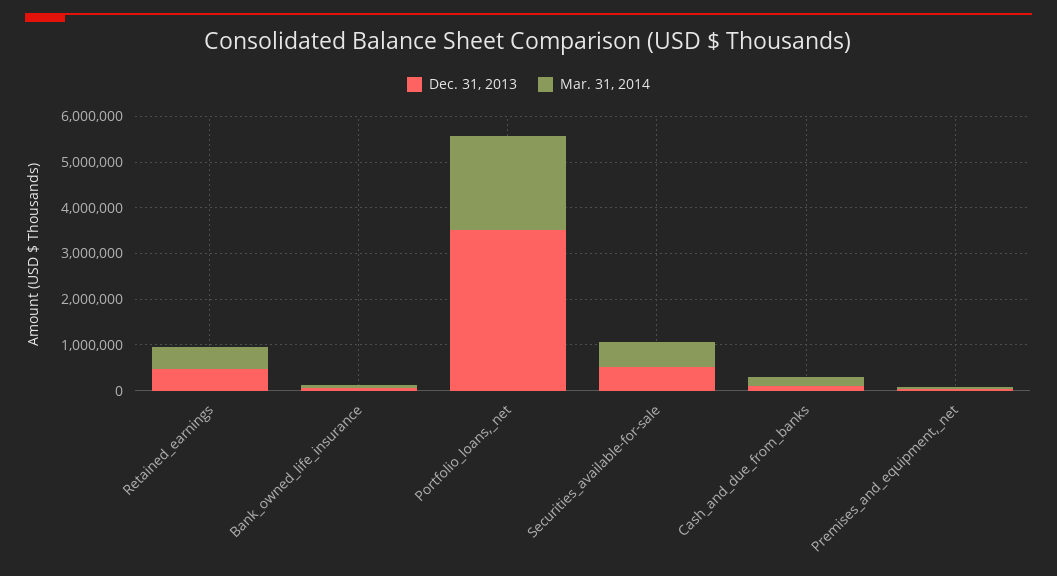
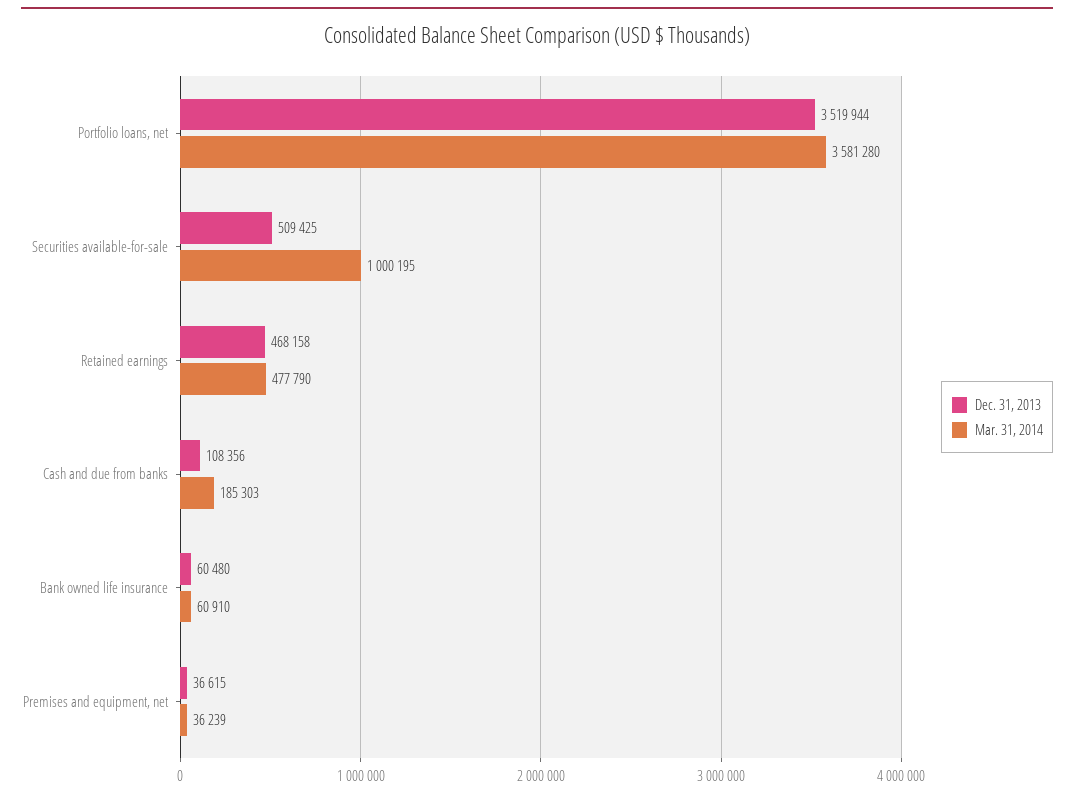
  {
    "Dec. 31, 2013": {
      "Retained_earnings": 468158,
      "Bank_owned_life_insurance": 60480,
      "Portfolio_loans,_net": 3519944,
      "Securities_available-for-sale": 509425,
      "Cash_and_due_from_banks": 108356,
      "Premises_and_equipment,_net": 36615
    },
    "Mar. 31, 2014": {
      "Retained_earnings": 477790,
      "Bank_owned_life_insurance": 60910,
-     "Portfolio_loans,_net": 2000000,
+     "Portfolio_loans,_net": 3581280,
-     "Securities_available-for-sale": 600000,
+     "Securities_available-for-sale": 1000195,
      "Cash_and_due_from_banks": 185303,
      "Premises_and_equipment,_net": 36239
    }
  }

